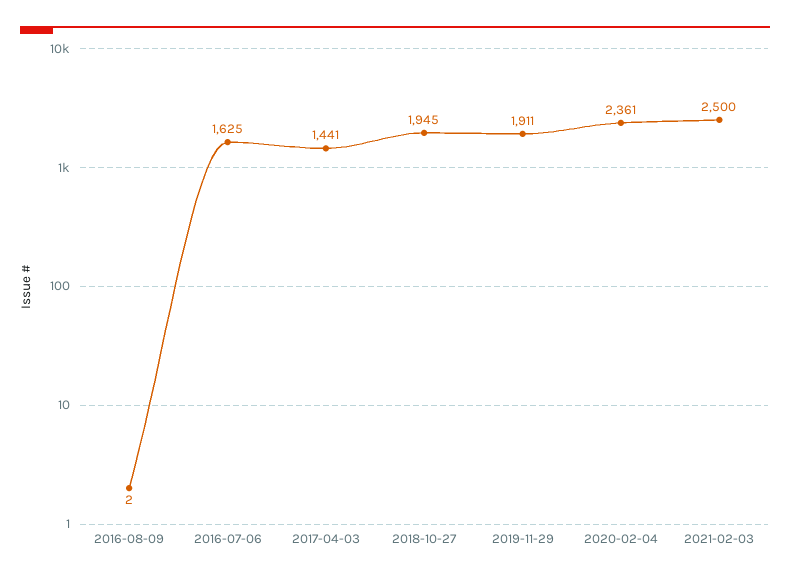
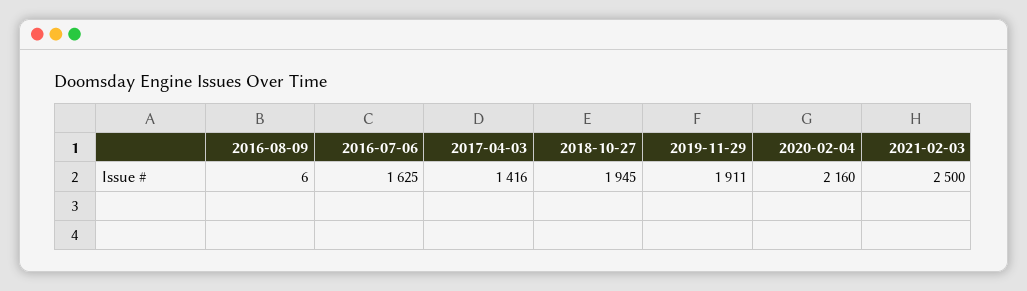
  {
-   "2016-08-09": 2,
+   "2016-08-09": 6,
    "2016-07-06": 1625,
-   "2017-04-03": 1441,
+   "2017-04-03": 1416,
    "2018-10-27": 1945,
    "2019-11-29": 1911,
-   "2020-02-04": 2361,
+   "2020-02-04": 2160,
    "2021-02-03": 2500
  }

